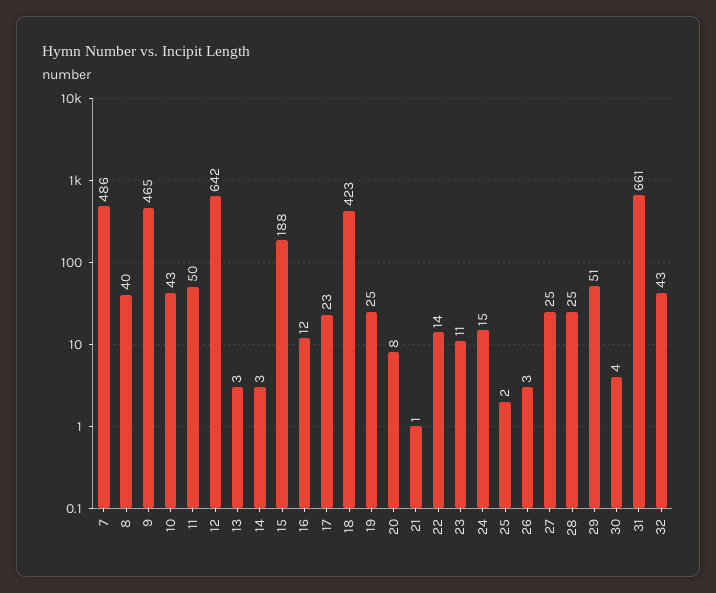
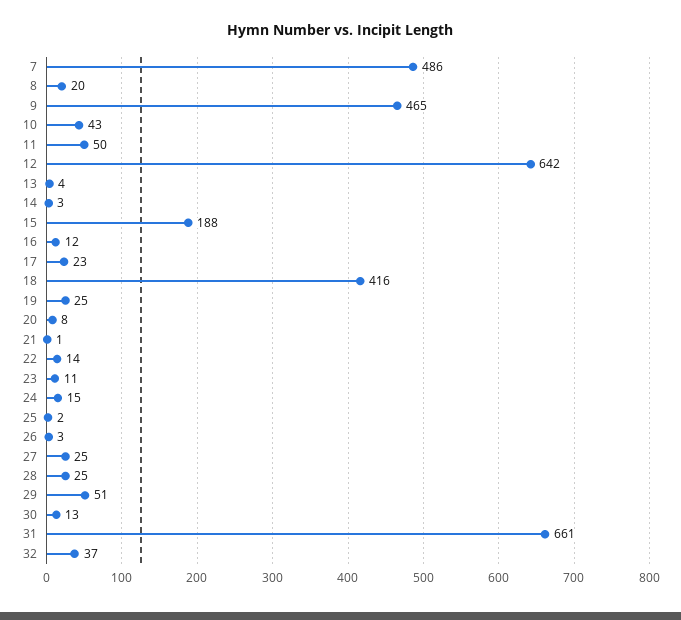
  {
    "7": 486,
-   "8": 40,
+   "8": 20,
    "9": 465,
    "10": 43,
    "11": 50,
    "12": 642,
-   "13": 3,
+   "13": 4,
    "14": 3,
    "15": 188,
    "16": 12,
    "17": 23,
-   "18": 423,
+   "18": 416,
    "19": 25,
    "20": 8,
    "21": 1,
    "22": 14,
    "23": 11,
    "24": 15,
    "25": 2,
    "26": 3,
    "27": 25,
    "28": 25,
    "29": 51,
-   "30": 4,
+   "30": 13,
    "31": 661,
-   "32": 43
+   "32": 37
  }

